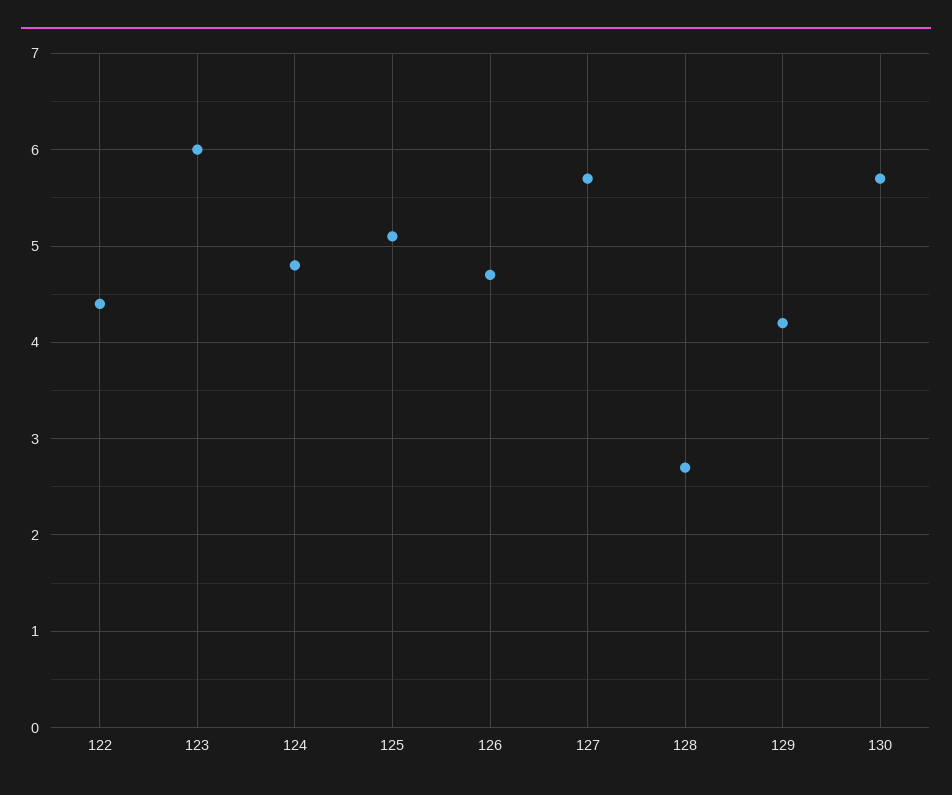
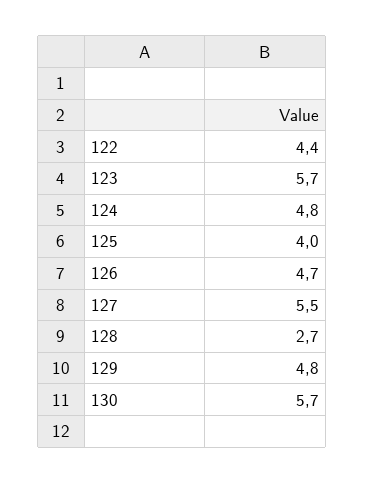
  {
    "122": 4.4,
-   "123": 6,
+   "123": 5.7,
    "124": 4.8,
-   "125": 5.1,
+   "125": 4,
    "126": 4.7,
-   "127": 5.7,
+   "127": 5.5,
    "128": 2.7,
-   "129": 4.2,
+   "129": 4.8,
    "130": 5.7
  }

